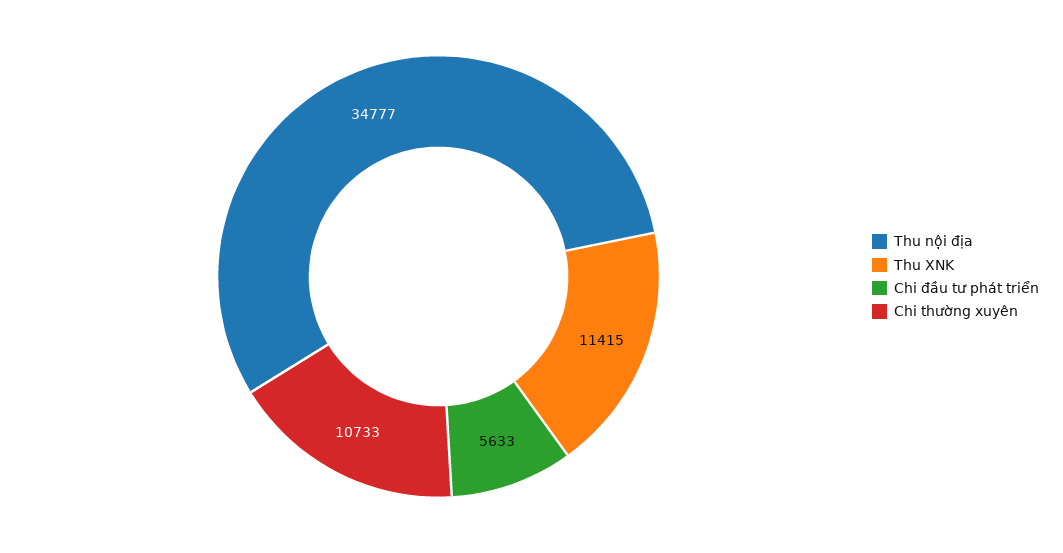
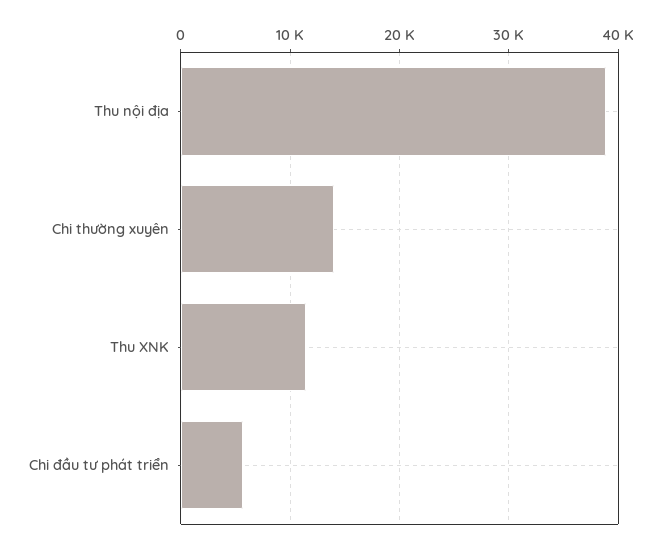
  {
-   "Thu nội địa": 34777,
+   "Thu nội địa": 39000,
    "Thu XNK": 11415,
    "Chi đầu tư phát triển": 5633,
-   "Chi thường xuyên": 10733
+   "Chi thường xuyên": 14000
  }

